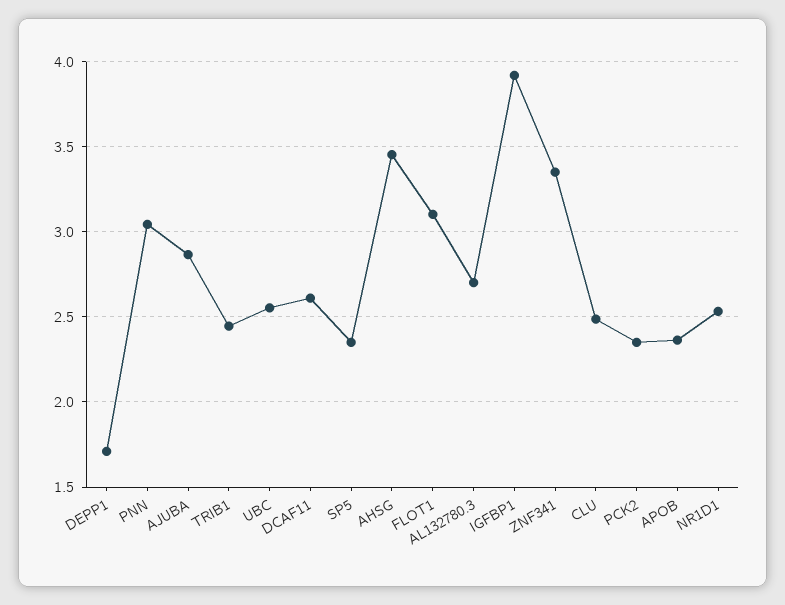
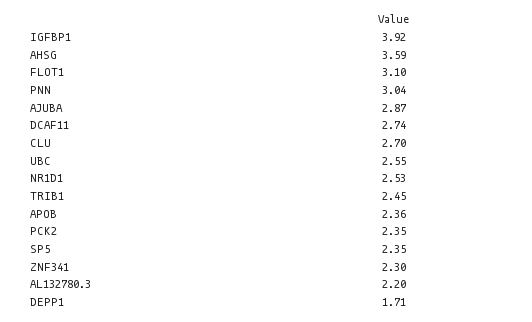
  {
    "DEPP1": 1.71,
    "PNN": 3.04,
    "AJUBA": 2.87,
    "TRIB1": 2.45,
    "UBC": 2.55,
-   "DCAF11": 2.6,
+   "DCAF11": 2.74,
    "SP5": 2.35,
-   "AHSG": 3.45,
+   "AHSG": 3.59,
    "FLOT1": 3.1,
-   "AL132780.3": 2.7,
+   "AL132780.3": 2.2,
    "IGFBP1": 3.92,
-   "ZNF341": 3.35,
+   "ZNF341": 2.3,
-   "CLU": 2.5,
+   "CLU": 2.7,
    "PCK2": 2.35,
    "APOB": 2.36,
    "NR1D1": 2.53
  }

